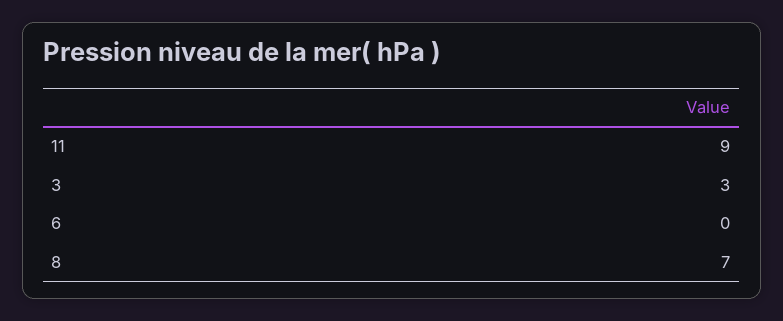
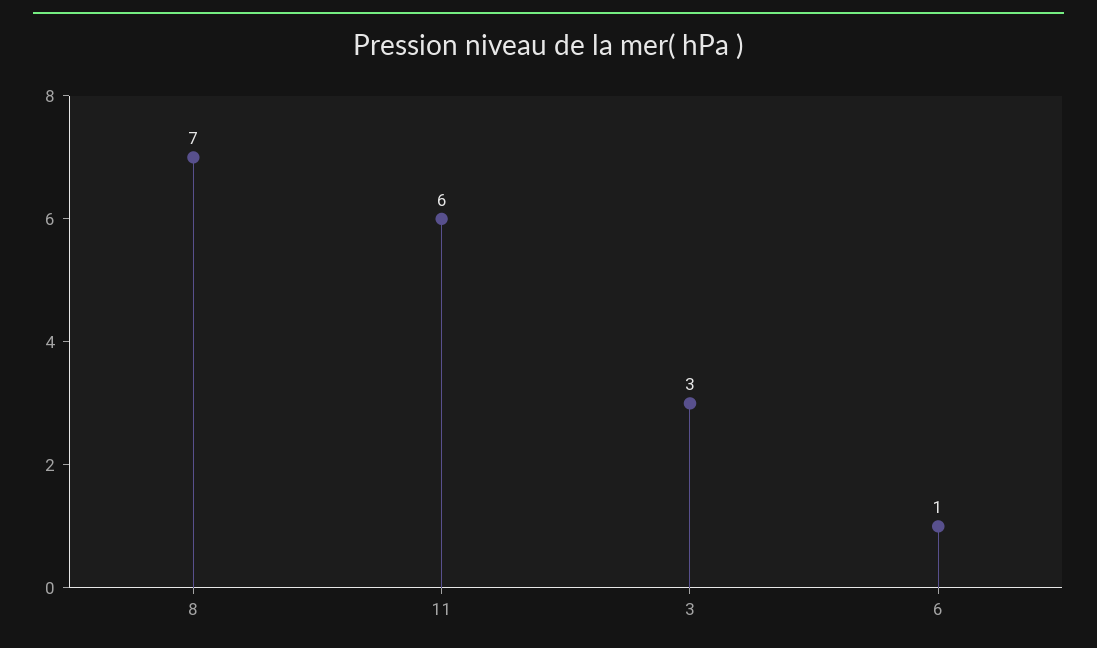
  {
-   "11": 9,
+   "11": 6,
    "3": 3,
-   "6": 0,
+   "6": 1,
    "8": 7
  }

